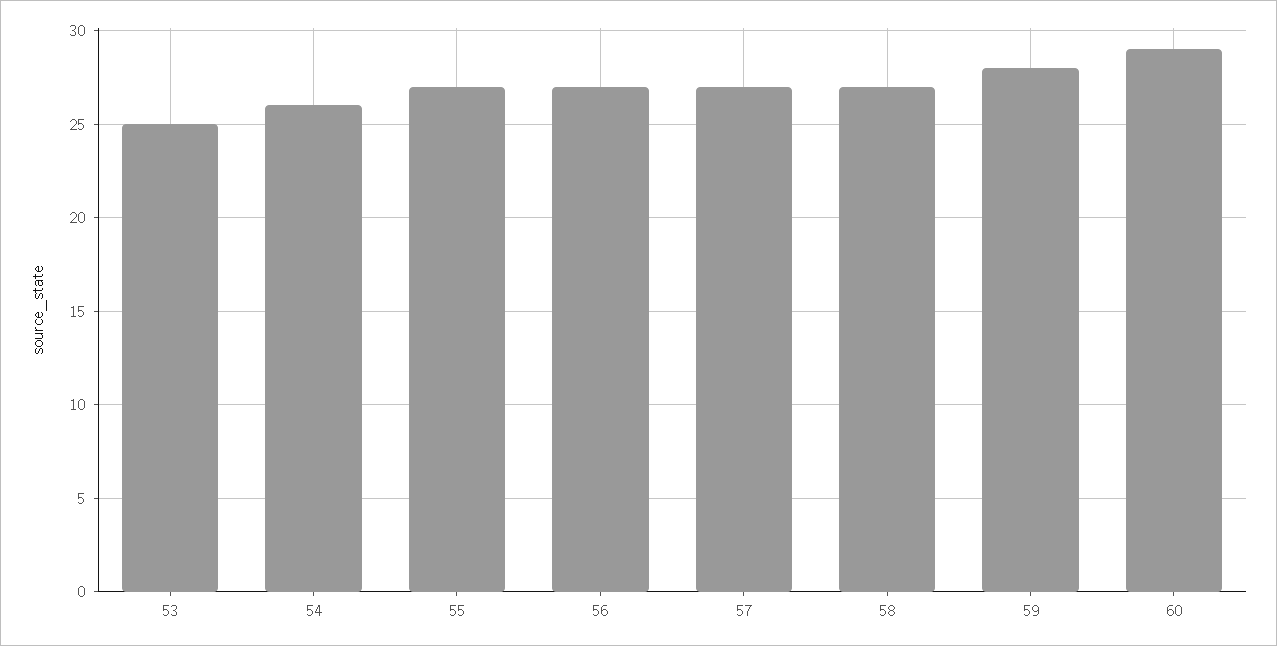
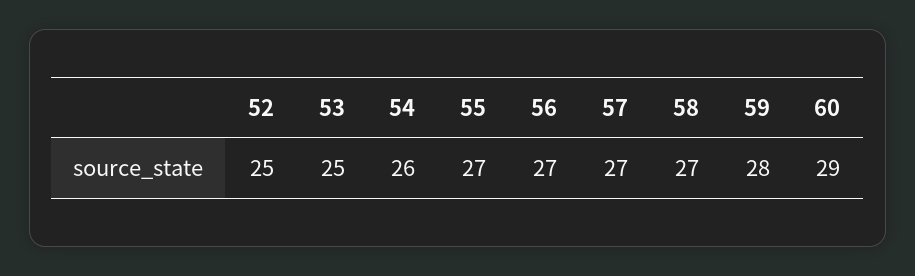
  {
    "53": 25,
    "54": 26,
    "55": 27,
    "56": 27,
    "57": 27,
    "58": 27,
    "59": 28,
-   "60": 29
+   "60": 29,
+   "52": 25
  }

